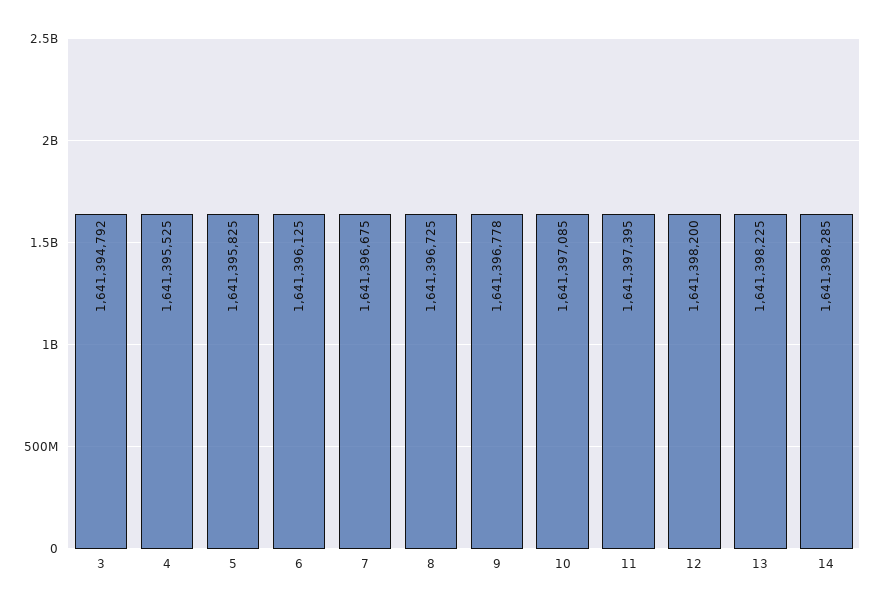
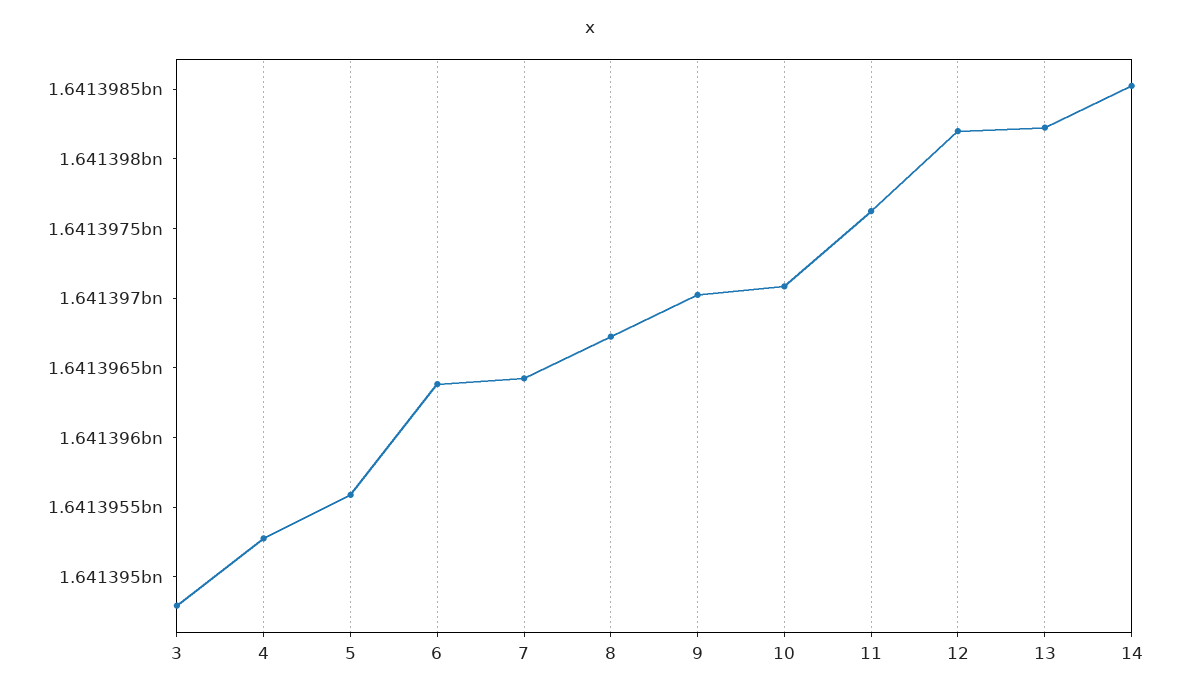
  {
    "3": 1641394792,
-   "4": 1641395525,
+   "4": 1641395300,
-   "5": 1641395825,
+   "5": 1641395600,
-   "6": 1641396125,
+   "6": 1641396400,
-   "7": 1641396675,
+   "7": 1641396400,
    "8": 1641396725,
-   "9": 1641396778,
+   "9": 1641397000,
    "10": 1641397085,
-   "11": 1641397395,
+   "11": 1641397600,
    "12": 1641398200,
    "13": 1641398225,
-   "14": 1641398285
+   "14": 1641398500
  }

